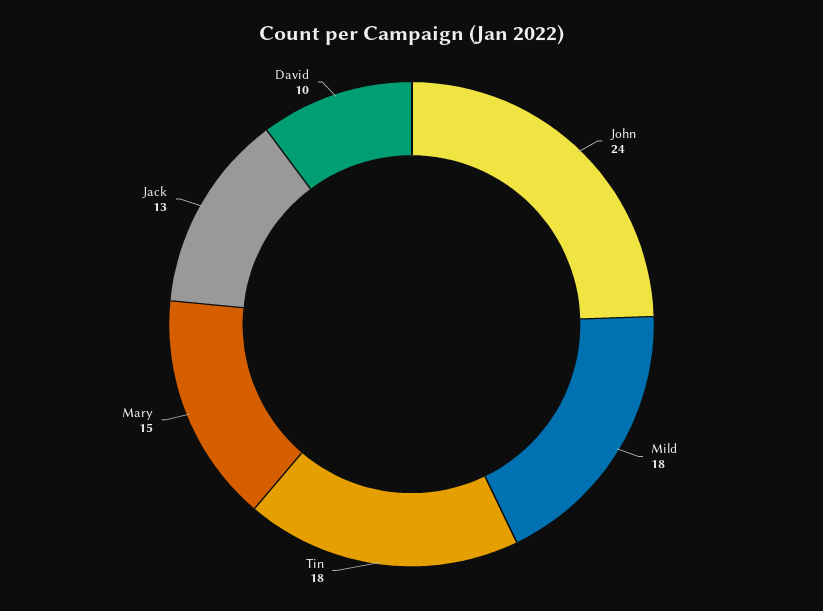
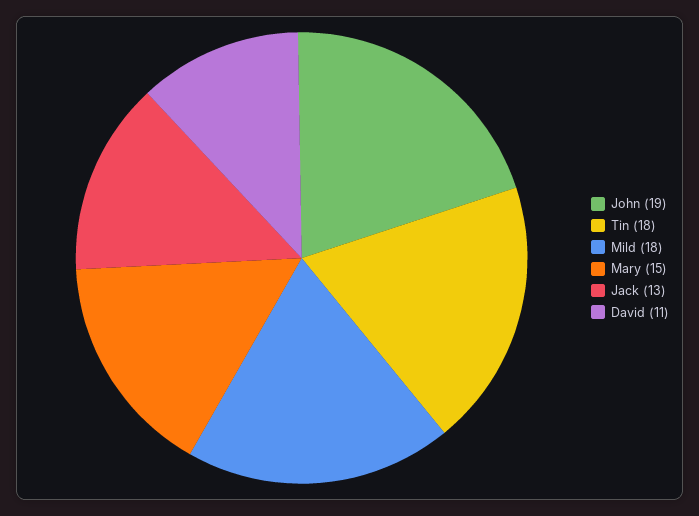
  {
-   "John": 24,
+   "John": 19,
    "Mild": 18,
    "Tin": 18,
    "Mary": 15,
    "Jack": 13,
-   "David": 10
+   "David": 11
  }

